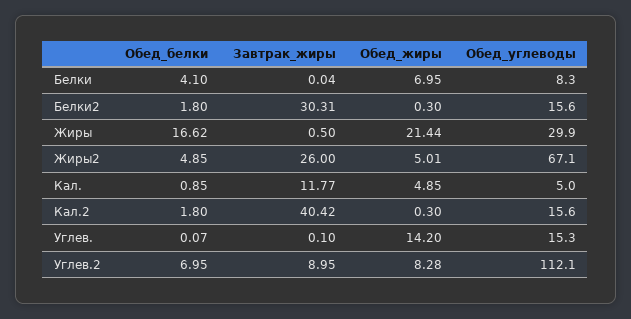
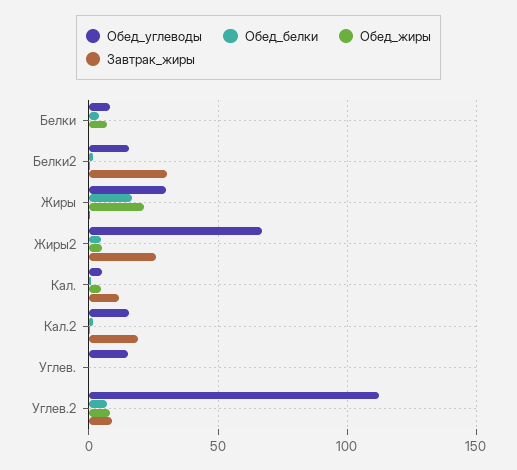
  {
    "Обед_белки": {
      "Белки": 4.1,
      "Белки2": 1.8,
      "Жиры": 16.62,
      "Жиры2": 4.85,
      "Кал.": 0.85,
      "Кал.2": 1.8,
      "Углев.": 0.07,
      "Углев.2": 6.95
    },
    "Завтрак_жиры": {
      "Белки": 0.04,
      "Белки2": 30.31,
      "Жиры": 0.5,
      "Жиры2": 26,
      "Кал.": 11.77,
-     "Кал.2": 40.42,
+     "Кал.2": 20,
      "Углев.": 0.1,
      "Углев.2": 8.95
    },
    "Обед_жиры": {
      "Белки": 6.95,
      "Белки2": 0.3,
      "Жиры": 21.44,
      "Жиры2": 5.01,
      "Кал.": 4.85,
      "Кал.2": 0.3,
-     "Углев.": 14.2,
+     "Углев.": 0,
      "Углев.2": 8.28
    },
    "Обед_углеводы": {
      "Белки": 8.3,
      "Белки2": 15.6,
      "Жиры": 29.9,
      "Жиры2": 67.1,
      "Кал.": 5,
      "Кал.2": 15.6,
      "Углев.": 15.3,
      "Углев.2": 112.1
    }
  }

